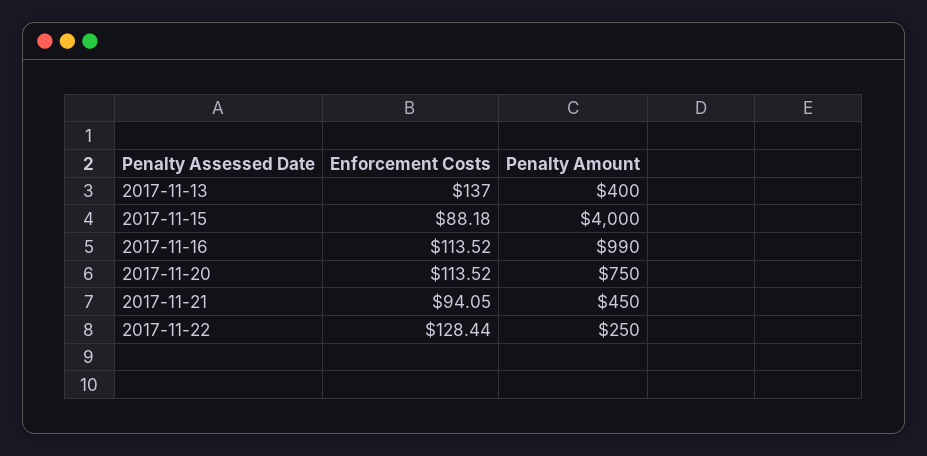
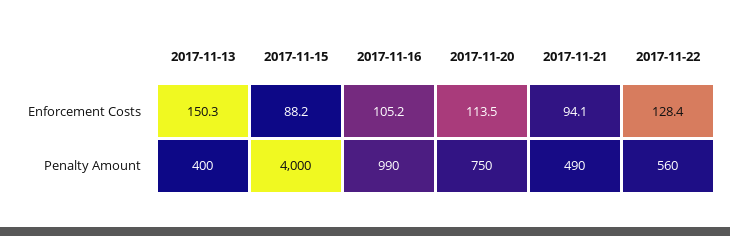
  {
    "Enforcement Costs": {
-     "2017-11-13": 137,
+     "2017-11-13": 150.3,
      "2017-11-15": 88.18,
-     "2017-11-16": 113.52,
+     "2017-11-16": 105.2,
      "2017-11-20": 113.52,
      "2017-11-21": 94.05,
      "2017-11-22": 128.44
    },
    "Penalty Amount": {
      "2017-11-13": 400,
      "2017-11-15": 4000,
      "2017-11-16": 990,
      "2017-11-20": 750,
-     "2017-11-21": 450,
+     "2017-11-21": 490,
-     "2017-11-22": 250
+     "2017-11-22": 560
    }
  }

